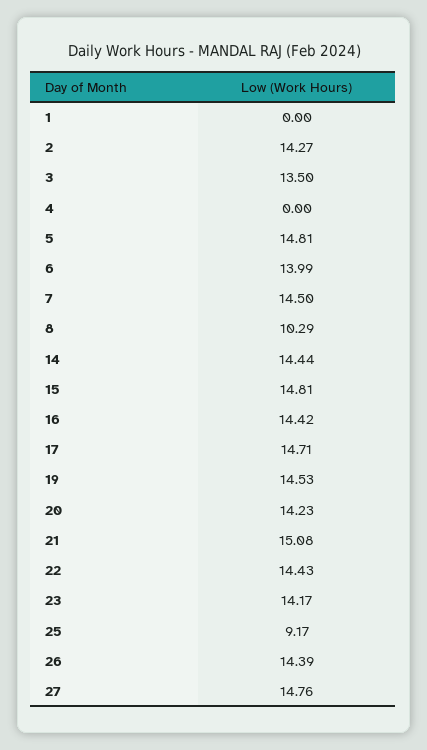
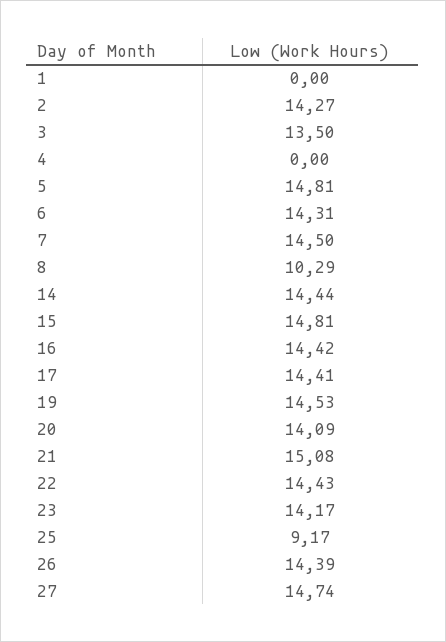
  {
    "1": 0,
    "2": 14.27,
    "3": 13.5,
    "4": 0,
    "5": 14.81,
-   "6": 13.99,
+   "6": 14.31,
    "7": 14.5,
    "8": 10.29,
    "14": 14.44,
    "15": 14.81,
    "16": 14.42,
-   "17": 14.71,
+   "17": 14.41,
    "19": 14.53,
-   "20": 14.23,
+   "20": 14.09,
    "21": 15.08,
    "22": 14.43,
    "23": 14.17,
    "25": 9.17,
    "26": 14.39,
-   "27": 14.76
+   "27": 14.74
  }

